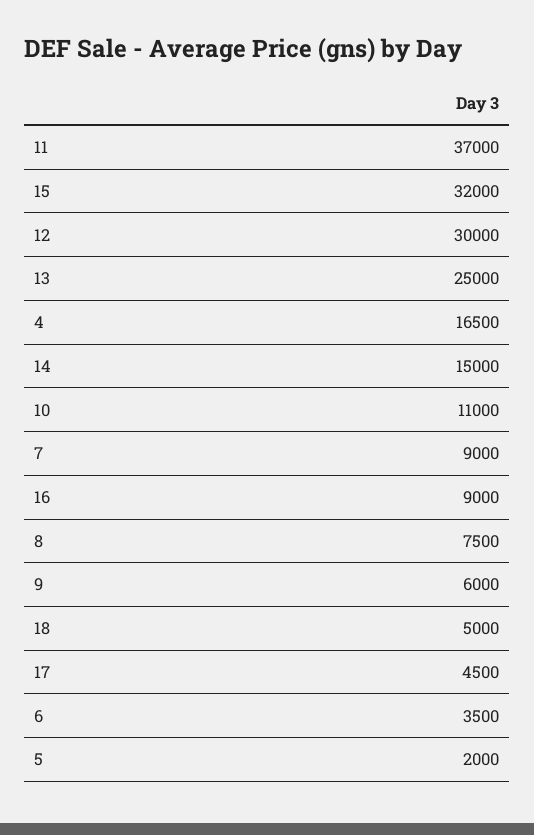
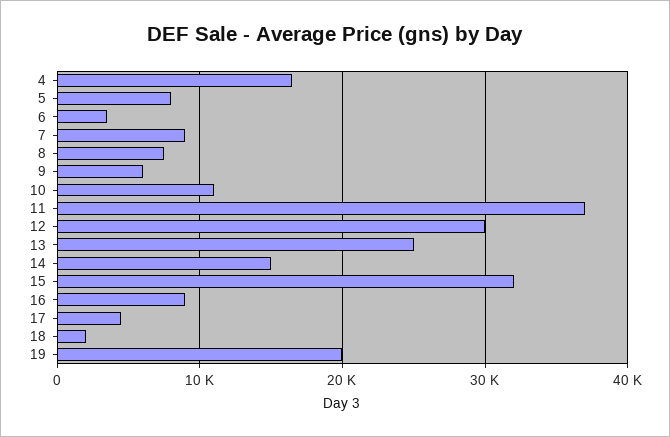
  {
    "11": 37000,
    "15": 32000,
    "12": 30000,
    "13": 25000,
    "4": 16500,
    "14": 15000,
    "10": 11000,
    "7": 9000,
    "16": 9000,
    "8": 7500,
    "9": 6000,
-   "18": 5000,
+   "18": 2000,
    "17": 4500,
    "6": 3500,
-   "5": 2000
+   "5": 8000,
+   "19": 20000
  }

